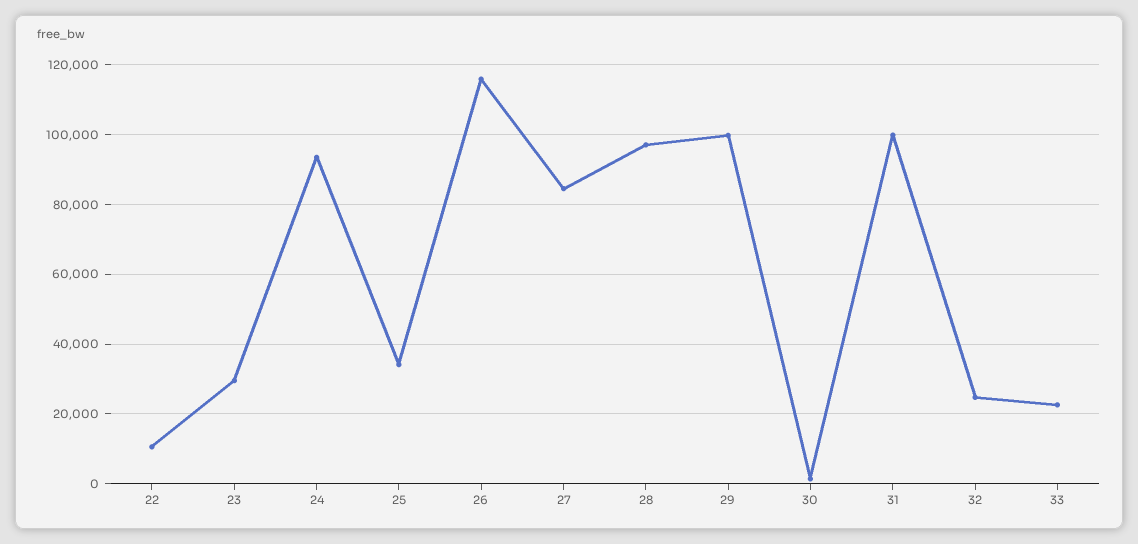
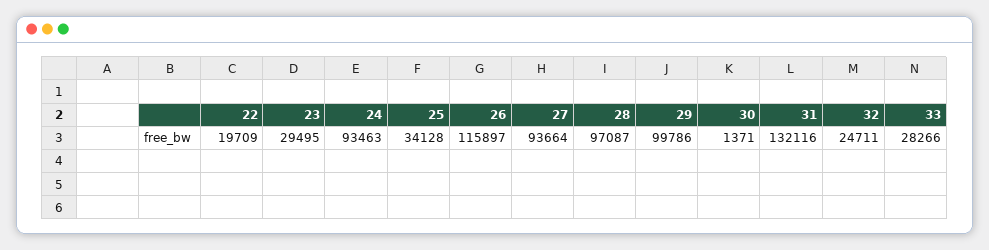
  {
-   "22": 10000,
+   "22": 19709,
    "23": 29495,
    "24": 93463,
    "25": 34128,
    "26": 115897,
-   "27": 84000,
+   "27": 93664,
    "28": 97087,
    "29": 99786,
    "30": 1371,
-   "31": 100000,
+   "31": 132116,
    "32": 24711,
-   "33": 22000
+   "33": 28266
  }

